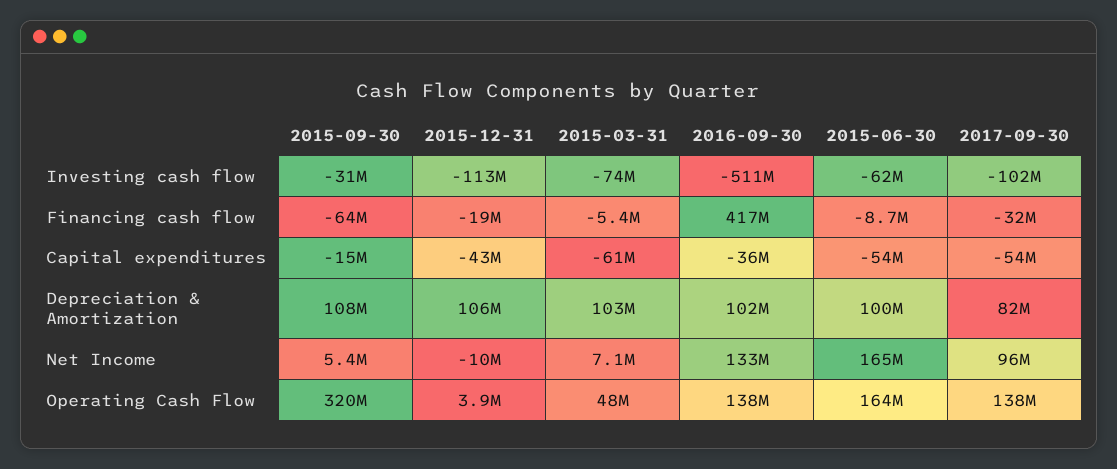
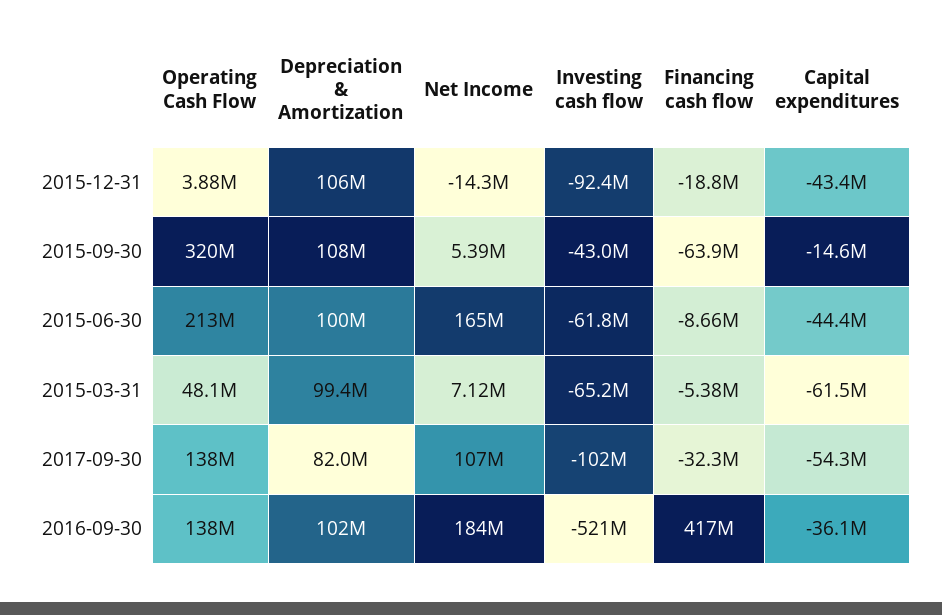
  {
    "2015-09-30": {
-     "Investing cash flow": -31000000,
+     "Investing cash flow": -43000000,
      "Financing cash flow": -63900000,
      "Capital expenditures": -14600000,
      "Depreciation & Amortization": 108000000,
      "Net Income": 5390000,
      "Operating Cash Flow": 320000000
    },
    "2015-12-31": {
-     "Investing cash flow": -113000000,
+     "Investing cash flow": -92400000,
      "Financing cash flow": -18800000,
      "Capital expenditures": -43400000,
      "Depreciation & Amortization": 106000000,
-     "Net Income": -10000000,
+     "Net Income": -14300000,
      "Operating Cash Flow": 3880000
    },
    "2015-03-31": {
-     "Investing cash flow": -74000000,
+     "Investing cash flow": -65200000,
      "Financing cash flow": -5380000,
      "Capital expenditures": -61500000,
-     "Depreciation & Amortization": 103000000,
+     "Depreciation & Amortization": 99400000,
      "Net Income": 7120000,
      "Operating Cash Flow": 48100000
    },
    "2016-09-30": {
-     "Investing cash flow": -511000000,
+     "Investing cash flow": -521000000,
      "Financing cash flow": 417000000,
      "Capital expenditures": -36100000,
      "Depreciation & Amortization": 102000000,
-     "Net Income": 133000000,
+     "Net Income": 184000000,
      "Operating Cash Flow": 138000000
    },
    "2015-06-30": {
      "Investing cash flow": -61800000,
      "Financing cash flow": -8660000,
-     "Capital expenditures": -54000000,
+     "Capital expenditures": -44400000,
      "Depreciation & Amortization": 100000000,
      "Net Income": 165000000,
-     "Operating Cash Flow": 164000000
+     "Operating Cash Flow": 213000000
    },
    "2017-09-30": {
      "Investing cash flow": -102000000,
      "Financing cash flow": -32300000,
      "Capital expenditures": -54300000,
      "Depreciation & Amortization": 82000000,
-     "Net Income": 96000000,
+     "Net Income": 107000000,
      "Operating Cash Flow": 138000000
    }
  }

